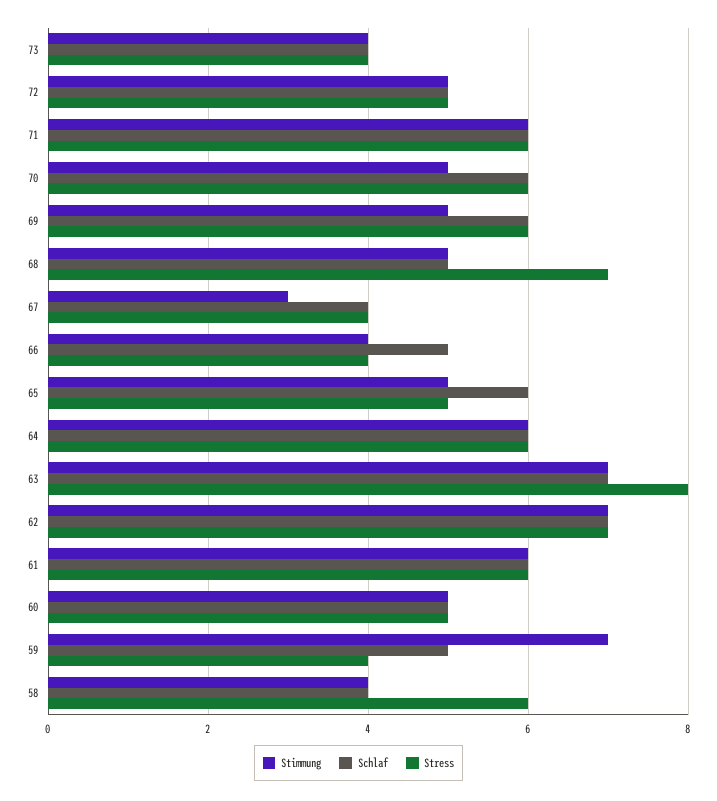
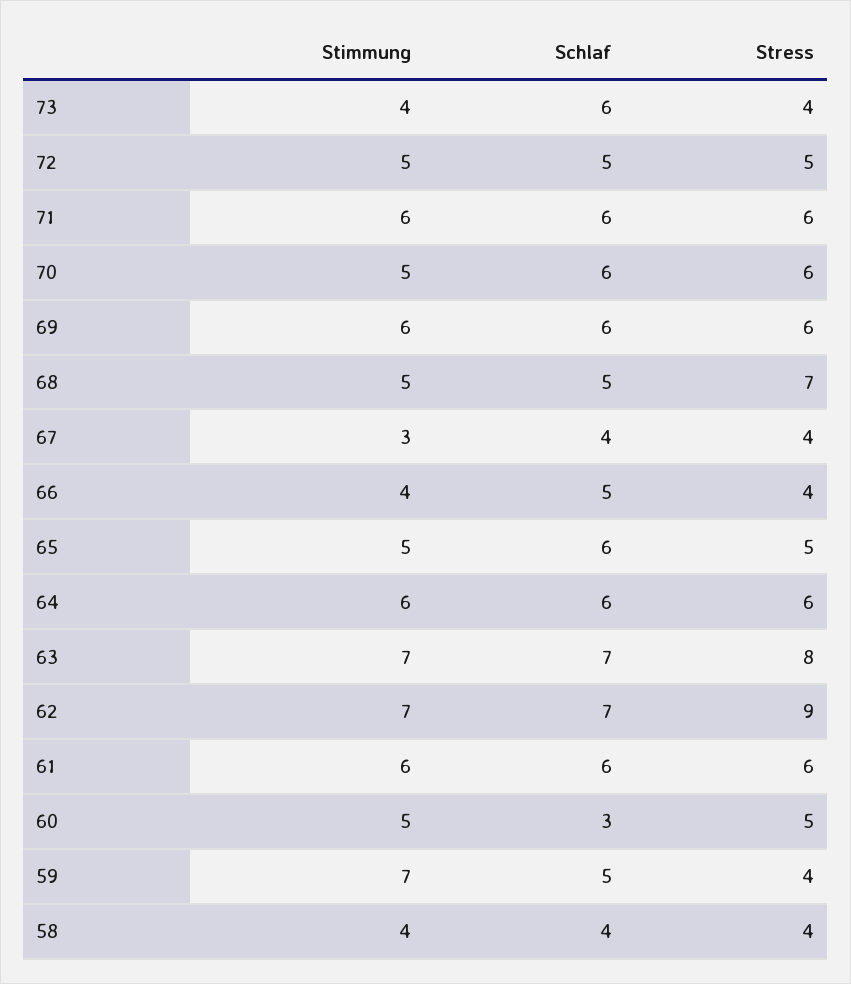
  {
    "Stimmung": {
      "73": 4,
      "72": 5,
      "71": 6,
      "70": 5,
-     "69": 5,
+     "69": 6,
      "68": 5,
      "67": 3,
      "66": 4,
      "65": 5,
      "64": 6,
      "63": 7,
      "62": 7,
      "61": 6,
      "60": 5,
      "59": 7,
      "58": 4
    },
    "Schlaf": {
-     "73": 4,
+     "73": 6,
      "72": 5,
      "71": 6,
      "70": 6,
      "69": 6,
      "68": 5,
      "67": 4,
      "66": 5,
      "65": 6,
      "64": 6,
      "63": 7,
      "62": 7,
      "61": 6,
-     "60": 5,
+     "60": 3,
      "59": 5,
      "58": 4
    },
    "Stress": {
      "73": 4,
      "72": 5,
      "71": 6,
      "70": 6,
      "69": 6,
      "68": 7,
      "67": 4,
      "66": 4,
      "65": 5,
      "64": 6,
      "63": 8,
-     "62": 7,
+     "62": 9,
      "61": 6,
      "60": 5,
      "59": 4,
-     "58": 6
+     "58": 4
    }
  }

